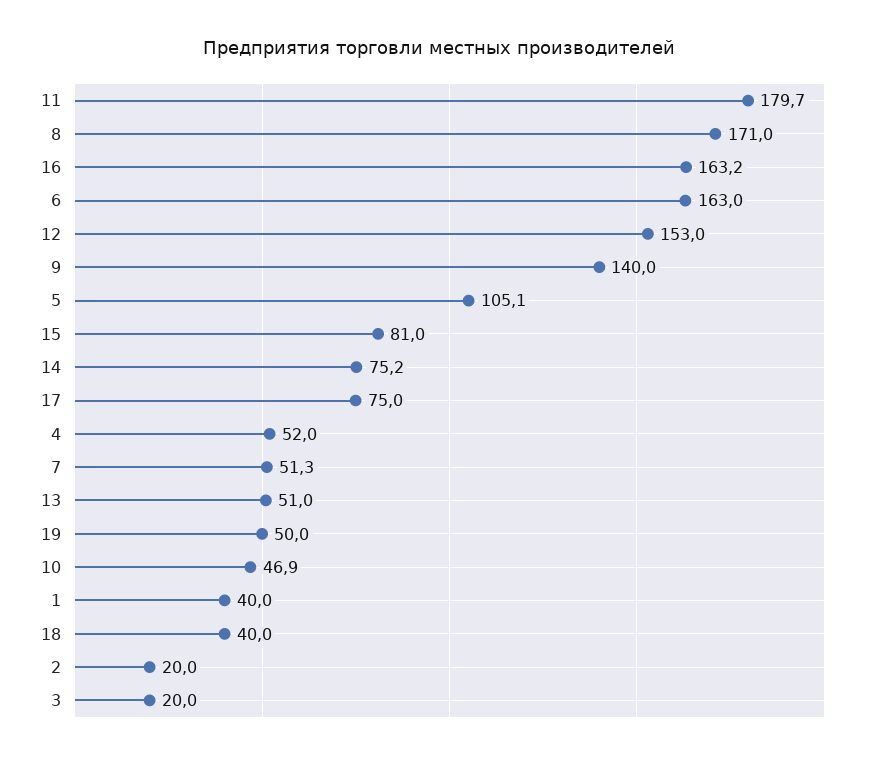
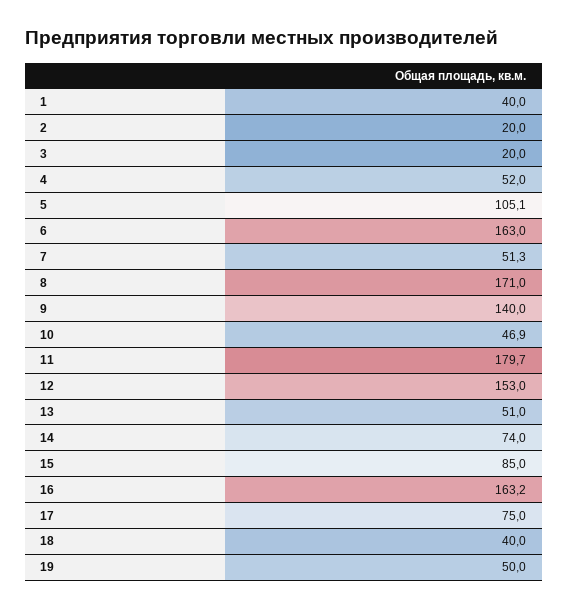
  {
    "11": 179.7,
    "8": 171,
    "16": 163.2,
    "6": 163,
    "12": 153,
    "9": 140,
    "5": 105.1,
-   "15": 81,
+   "15": 85,
-   "14": 75.2,
+   "14": 74,
    "17": 75,
    "4": 52,
    "7": 51.3,
    "13": 51,
    "19": 50,
    "10": 46.9,
    "1": 40,
    "18": 40,
    "2": 20,
    "3": 20
  }

